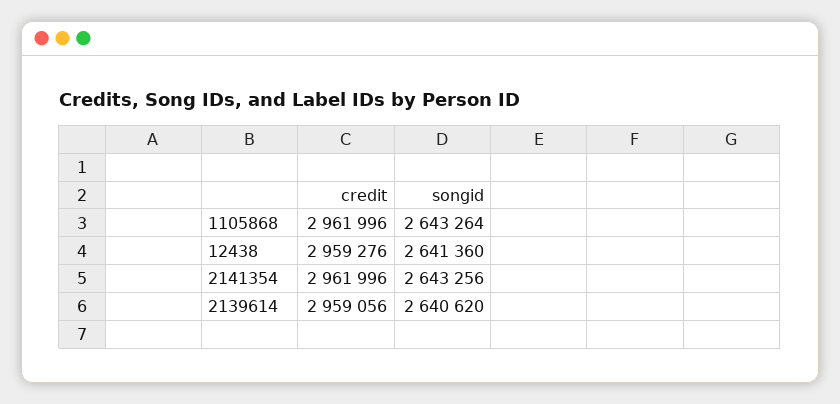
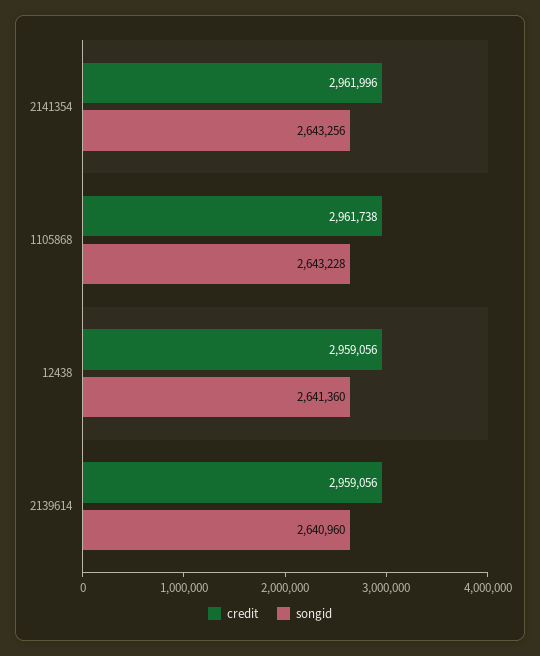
  {
    "credit": {
-     "1105868": 2961996,
+     "1105868": 2961738,
-     "12438": 2959276,
+     "12438": 2959056,
      "2141354": 2961996,
      "2139614": 2959056
    },
    "songid": {
-     "1105868": 2643264,
+     "1105868": 2643228,
      "12438": 2641360,
      "2141354": 2643256,
-     "2139614": 2640620
+     "2139614": 2640960
    }
  }

